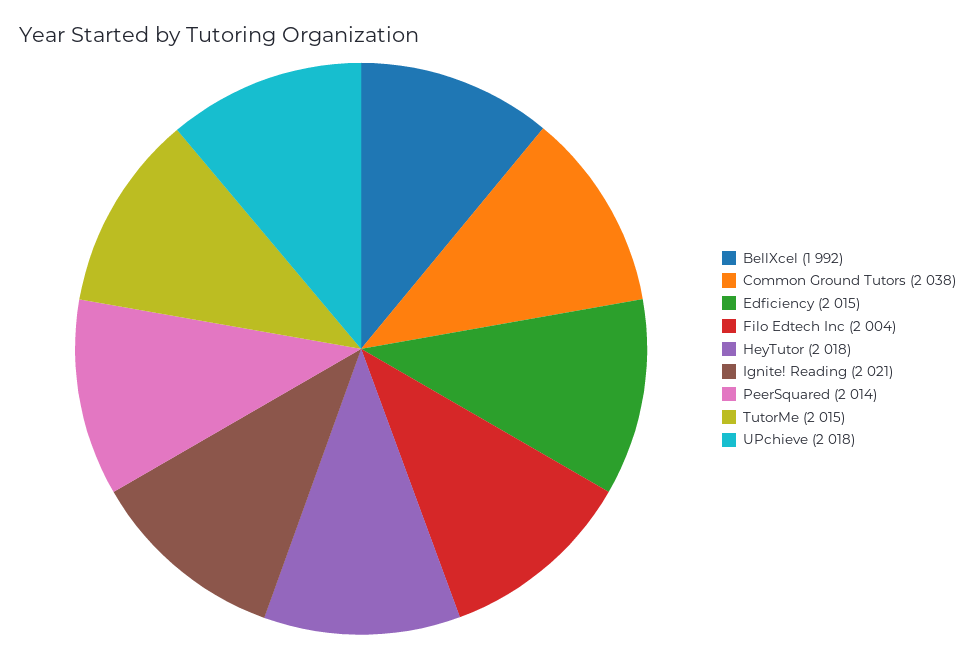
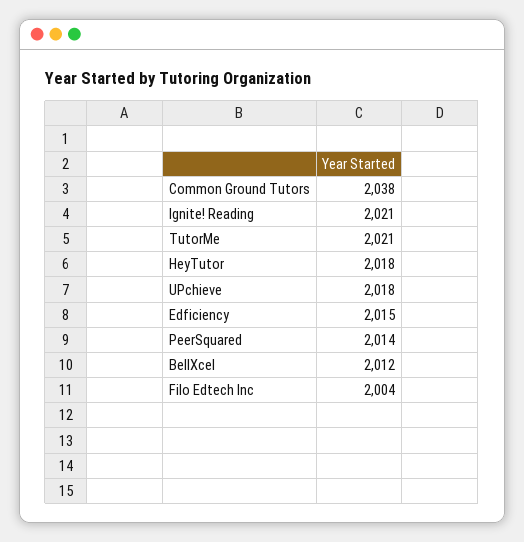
  {
-   "BellXcel": 1992,
+   "BellXcel": 2012,
    "Common Ground Tutors": 2038,
    "Edficiency": 2015,
    "Filo Edtech Inc": 2004,
    "HeyTutor": 2018,
    "Ignite! Reading": 2021,
    "PeerSquared": 2014,
-   "TutorMe": 2015,
+   "TutorMe": 2021,
    "UPchieve": 2018
  }

